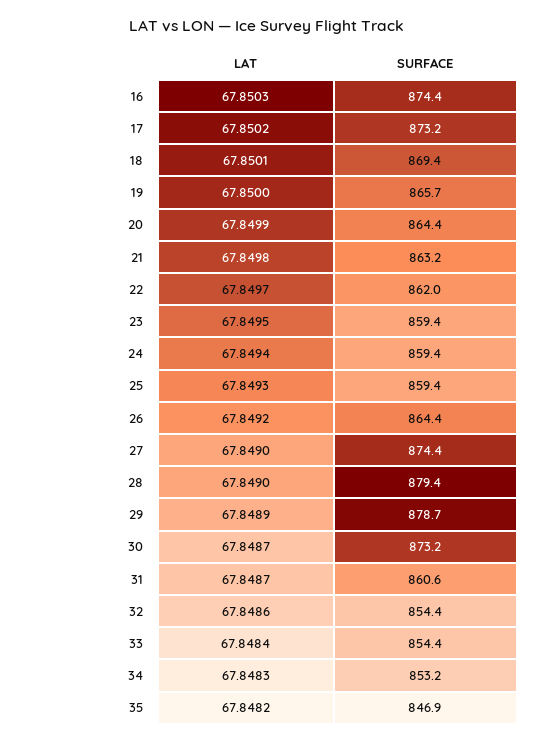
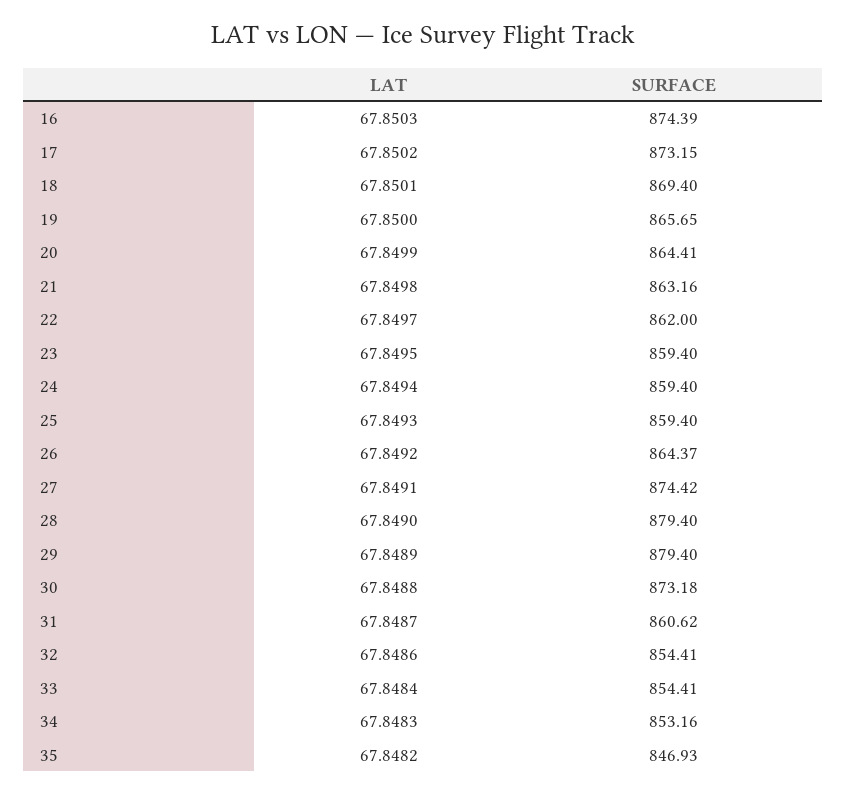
  {
    "LAT": {
      "16": 67.8503,
      "17": 67.8502,
      "18": 67.8501,
      "19": 67.85,
      "20": 67.8499,
      "21": 67.8498,
      "22": 67.8497,
      "23": 67.8495,
      "24": 67.8494,
      "25": 67.8493,
      "26": 67.8492,
-     "27": 67.849,
+     "27": 67.8491,
      "28": 67.849,
      "29": 67.8489,
-     "30": 67.8487,
+     "30": 67.8488,
      "31": 67.8487,
      "32": 67.8486,
      "33": 67.8484,
      "34": 67.8483,
      "35": 67.8482
    },
    "SURFACE": {
      "16": 874.39,
      "17": 873.15,
      "18": 869.4,
      "19": 865.65,
      "20": 864.41,
      "21": 863.16,
      "22": 862,
      "23": 859.4,
      "24": 859.4,
      "25": 859.4,
      "26": 864.37,
      "27": 874.42,
      "28": 879.4,
-     "29": 878.7,
+     "29": 879.4,
      "30": 873.18,
      "31": 860.62,
      "32": 854.41,
      "33": 854.41,
      "34": 853.16,
      "35": 846.93
    }
  }

